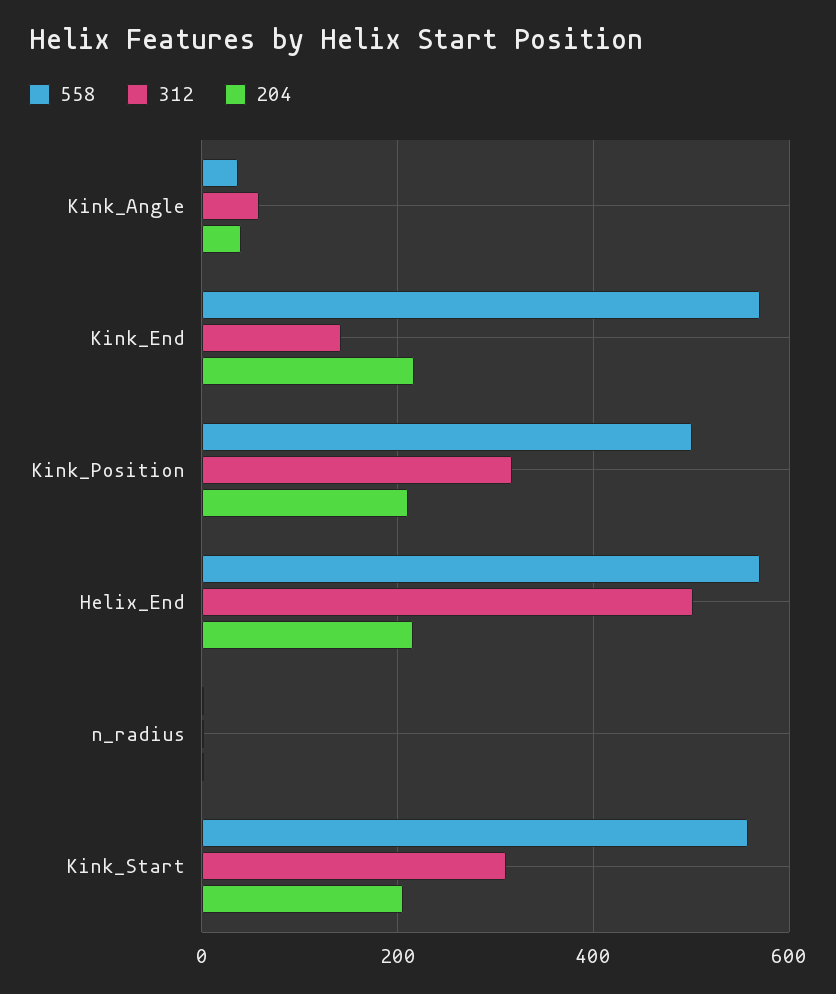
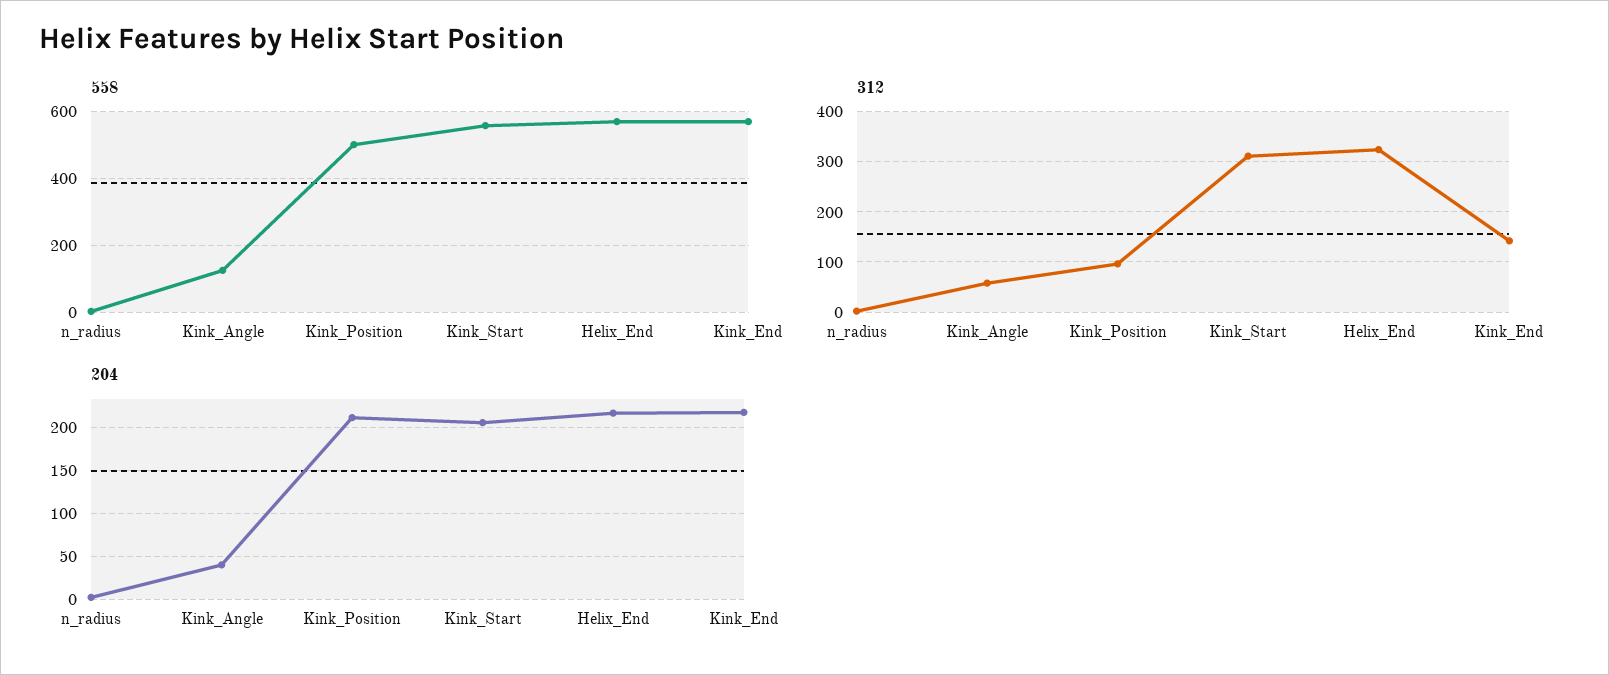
  {
    "558": {
-     "Kink_Angle": 40,
+     "Kink_Angle": 120,
      "Kink_End": 580,
      "Kink_Position": 500,
      "Helix_End": 580,
      "n_radius": 0,
      "Kink_Start": 560
    },
    "312": {
      "Kink_Angle": 60,
      "Kink_End": 140,
-     "Kink_Position": 320,
+     "Kink_Position": 100,
-     "Helix_End": 500,
+     "Helix_End": 320,
      "n_radius": 0,
      "Kink_Start": 320
    },
    "204": {
      "Kink_Angle": 40,
      "Kink_End": 220,
      "Kink_Position": 210,
      "Helix_End": 220,
      "n_radius": 0,
      "Kink_Start": 210
    }
  }

